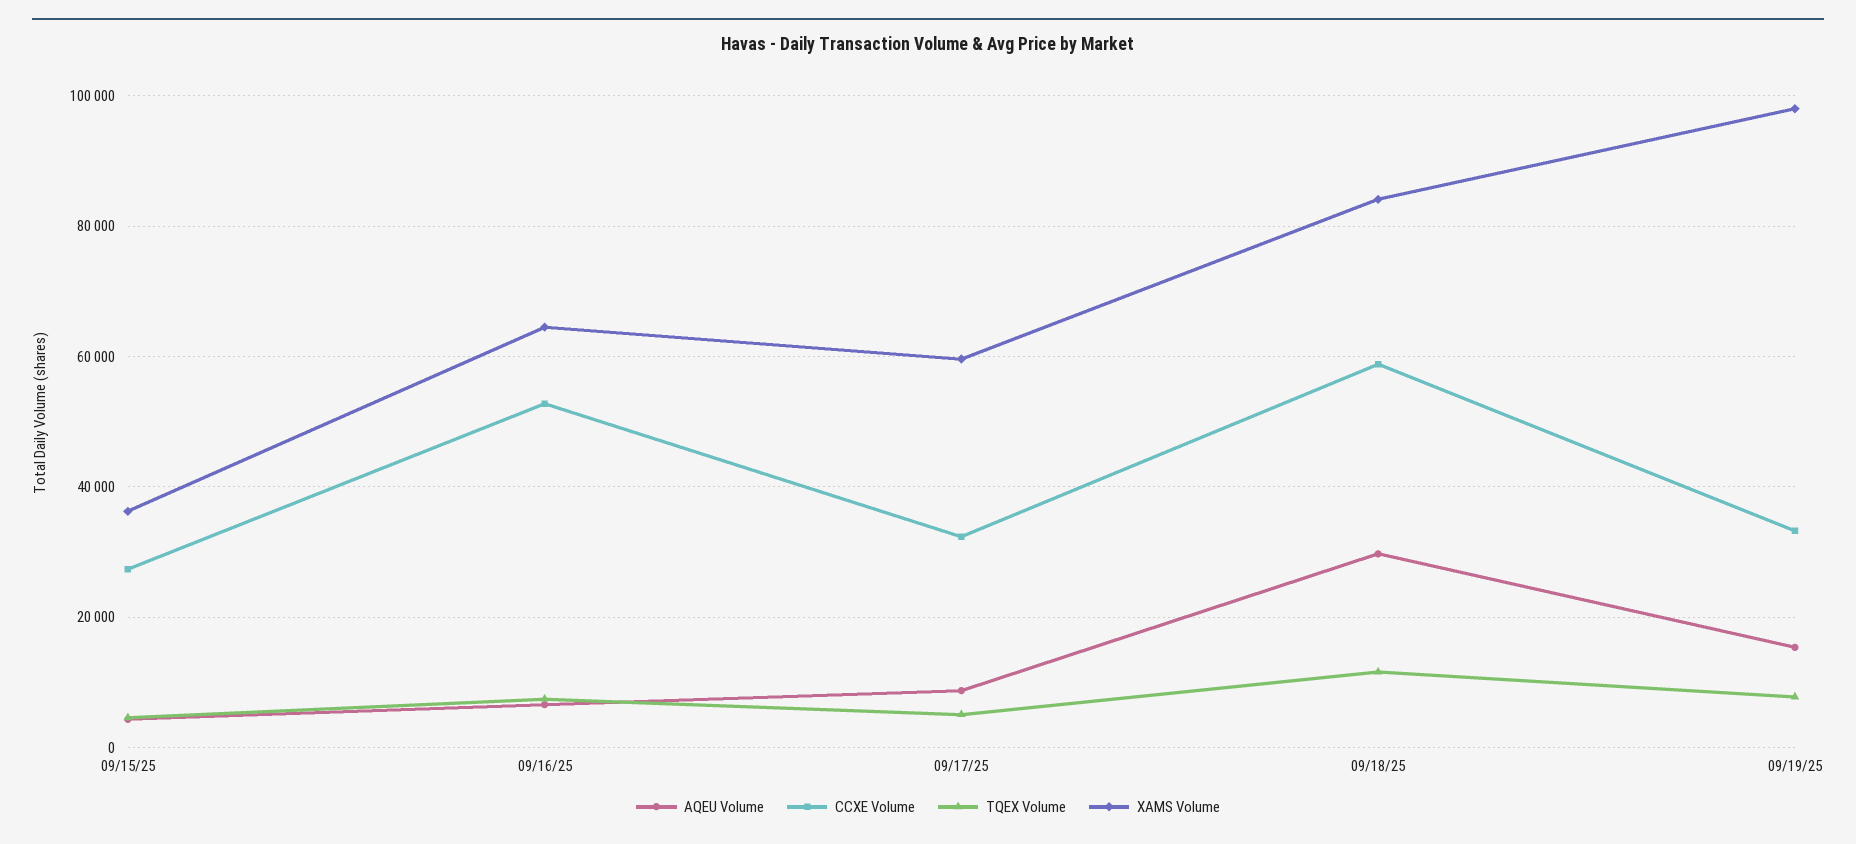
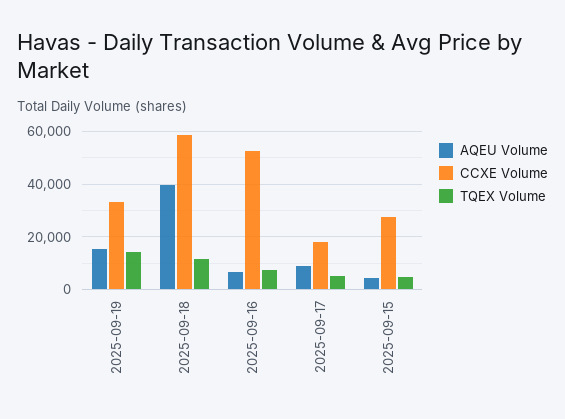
  {
    "AQEU Volume": {
      "09/15/25": 4000,
      "09/16/25": 6000,
      "09/17/25": 8000,
-     "09/18/25": 30000,
+     "09/18/25": 40000,
      "09/19/25": 16000
    },
    "CCXE Volume": {
      "09/15/25": 28000,
      "09/16/25": 52000,
-     "09/17/25": 32000,
+     "09/17/25": 17500,
      "09/18/25": 58000,
      "09/19/25": 34000
    },
    "TQEX Volume": {
      "09/15/25": 4000,
      "09/16/25": 8000,
      "09/17/25": 6000,
      "09/18/25": 12000,
-     "09/19/25": 8000
+     "09/19/25": 15000
-   },
+   }
-   "XAMS Volume": {
-     "09/15/25": 36000,
-     "09/16/25": 64000,
-     "09/17/25": 60000,
-     "09/18/25": 84000,
-     "09/19/25": 98000
-   }
  }

